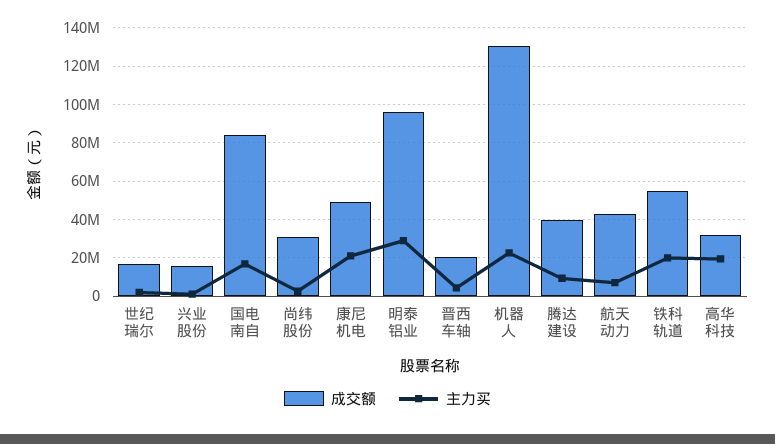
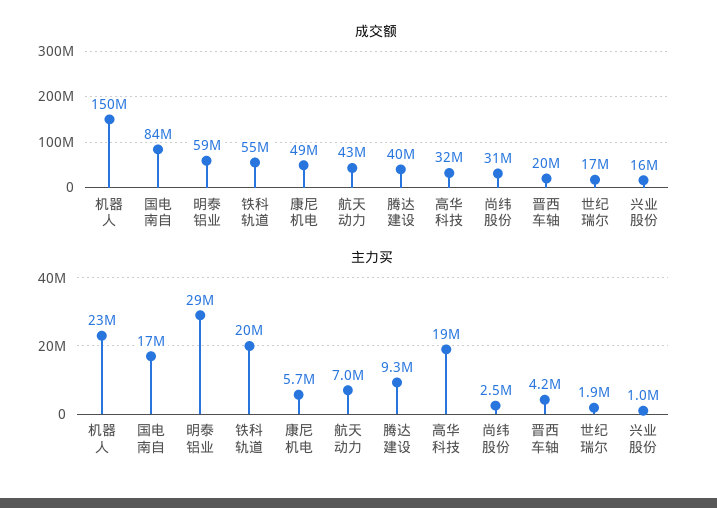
  {
    "成交额": {
      "世纪瑞尔": 17000000,
      "兴业股份": 16000000,
      "国电南自": 84000000,
      "尚纬股份": 31000000,
      "康尼机电": 49000000,
-     "明泰铝业": 95000000,
+     "明泰铝业": 59000000,
      "晋西车轴": 20000000,
-     "机器人": 130000000,
+     "机器人": 150000000,
      "腾达建设": 40000000,
      "航天动力": 43000000,
      "铁科轨道": 55000000,
      "高华科技": 32000000
    },
    "主力买": {
      "世纪瑞尔": 1900000,
      "兴业股份": 1000000,
      "国电南自": 17000000,
      "尚纬股份": 2500000,
-     "康尼机电": 20000000,
+     "康尼机电": 5700000,
      "明泰铝业": 29000000,
      "晋西车轴": 4200000,
      "机器人": 23000000,
      "腾达建设": 9300000,
      "航天动力": 7000000,
      "铁科轨道": 20000000,
      "高华科技": 19000000
    }
  }

